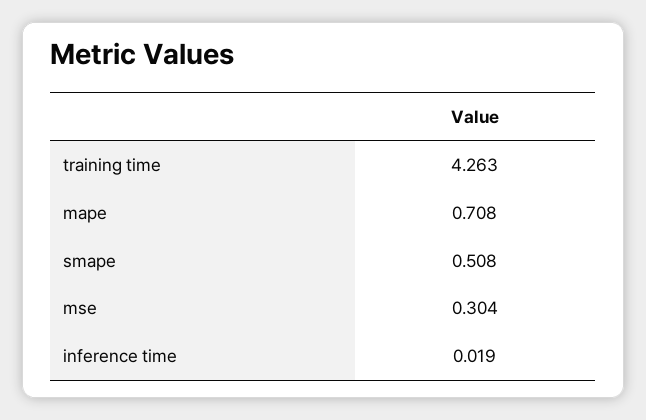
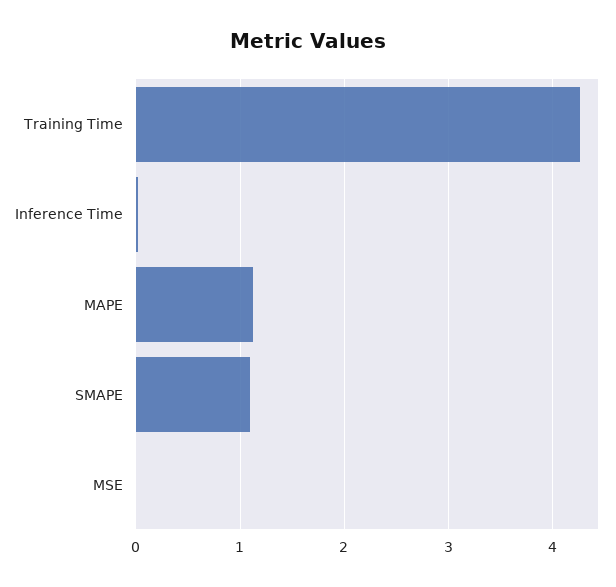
  {
    "training time": 4.263,
-   "mape": 0.708,
+   "mape": 1.1,
-   "smape": 0.508,
+   "smape": 1.1,
-   "mse": 0.304,
+   "mse": 0,
    "inference time": 0.019
  }

